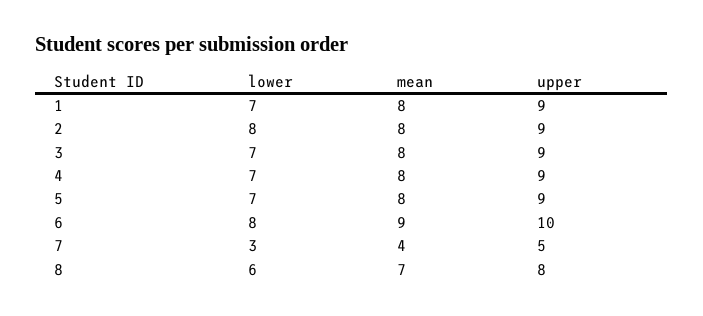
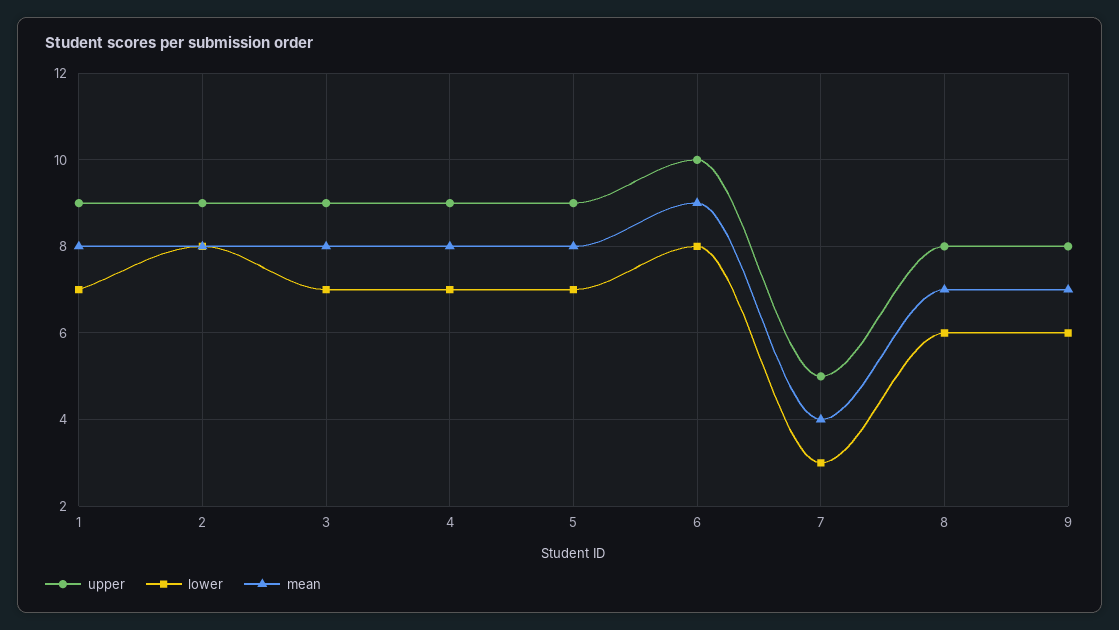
  {
    "lower": {
      "1": 7,
      "2": 8,
      "3": 7,
      "4": 7,
      "5": 7,
      "6": 8,
      "7": 3,
-     "8": 6
+     "8": 6,
+     "9": 6
    },
    "mean": {
      "1": 8,
      "2": 8,
      "3": 8,
      "4": 8,
      "5": 8,
      "6": 9,
      "7": 4,
-     "8": 7
+     "8": 7,
+     "9": 7
    },
    "upper": {
      "1": 9,
      "2": 9,
      "3": 9,
      "4": 9,
      "5": 9,
      "6": 10,
      "7": 5,
-     "8": 8
+     "8": 8,
+     "9": 8
    }
  }

